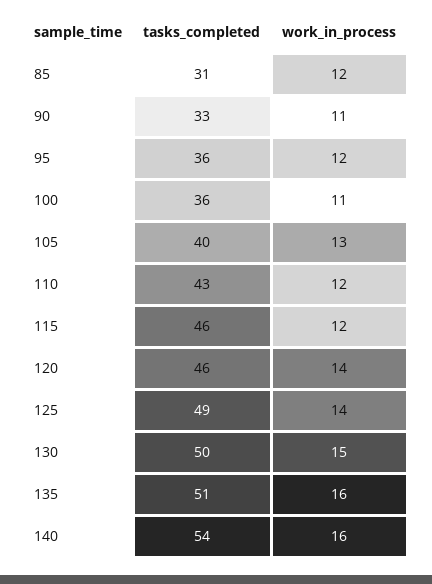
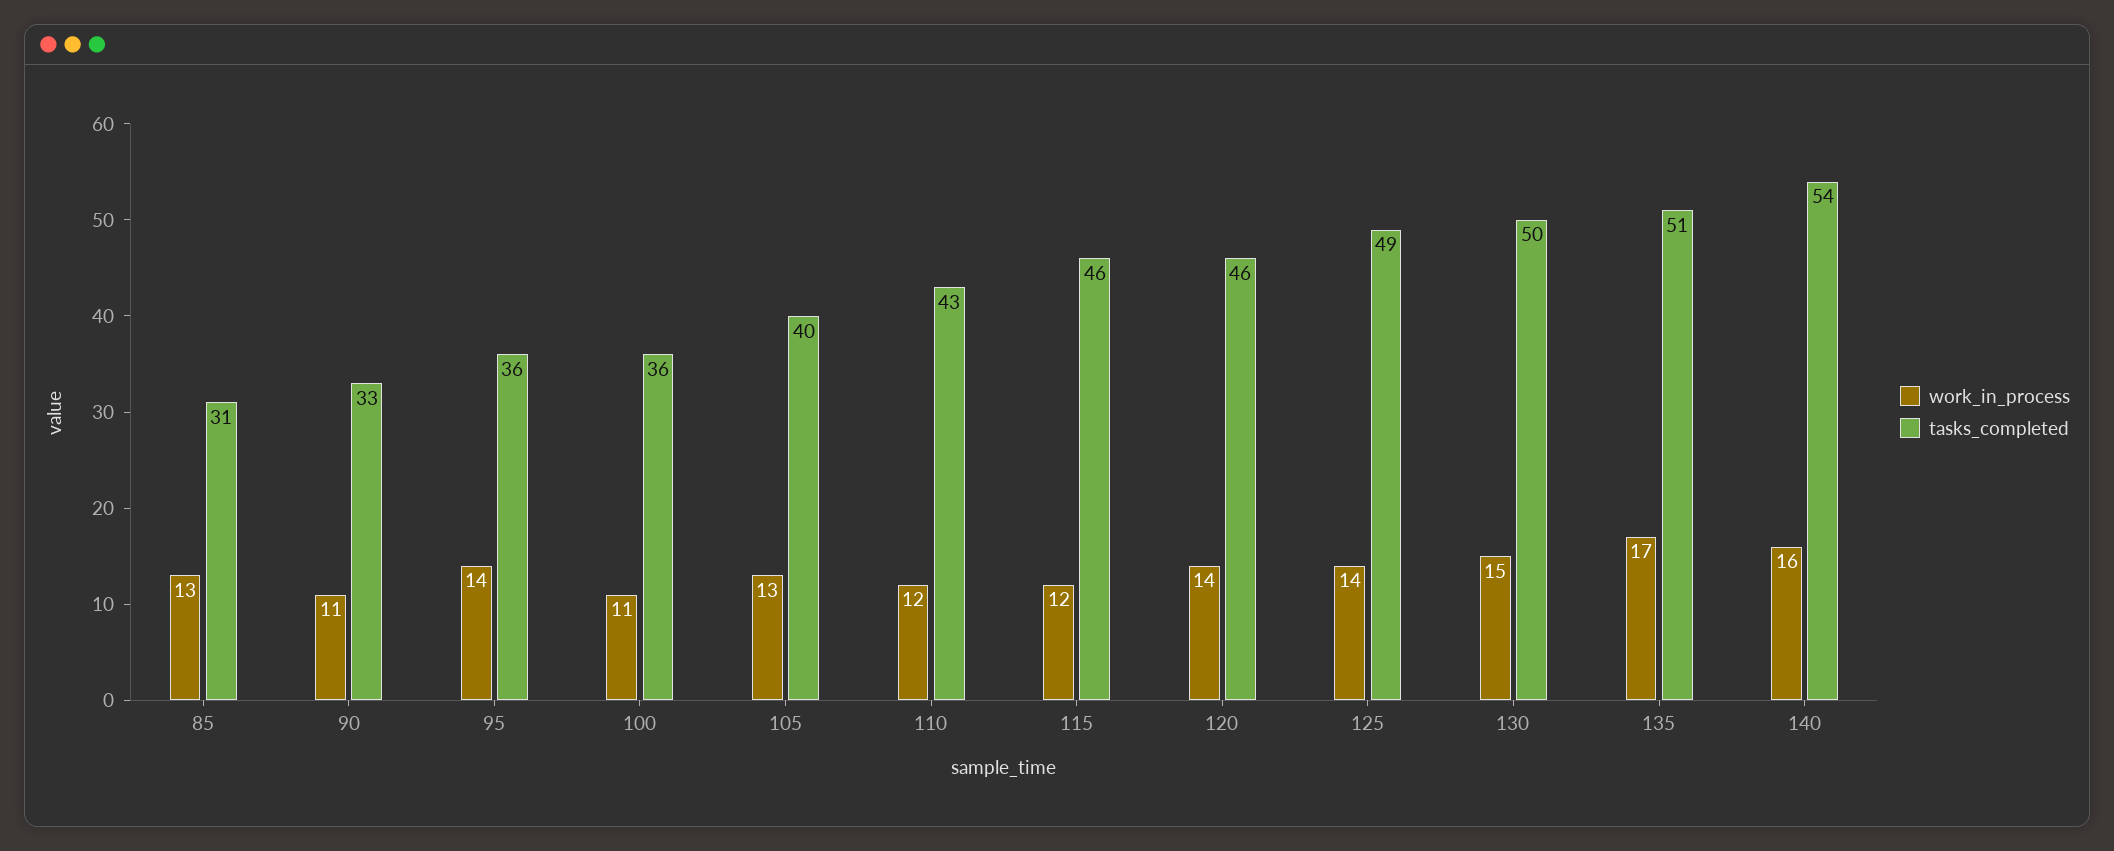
  {
    "tasks_completed": {
      "85": 31,
      "90": 33,
      "95": 36,
      "100": 36,
      "105": 40,
      "110": 43,
      "115": 46,
      "120": 46,
      "125": 49,
      "130": 50,
      "135": 51,
      "140": 54
    },
    "work_in_process": {
-     "85": 12,
+     "85": 13,
      "90": 11,
-     "95": 12,
+     "95": 14,
      "100": 11,
      "105": 13,
      "110": 12,
      "115": 12,
      "120": 14,
      "125": 14,
      "130": 15,
-     "135": 16,
+     "135": 17,
      "140": 16
    }
  }

